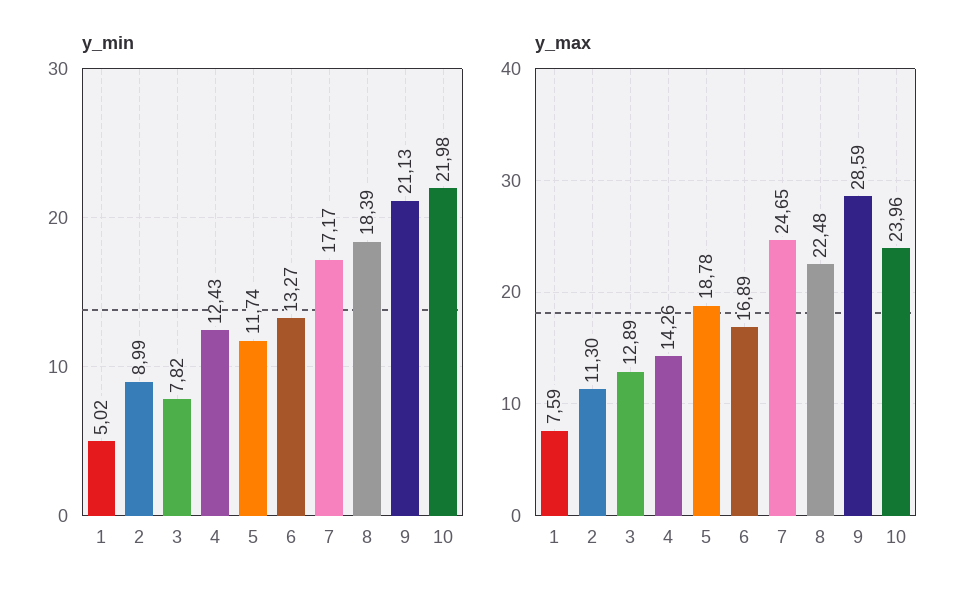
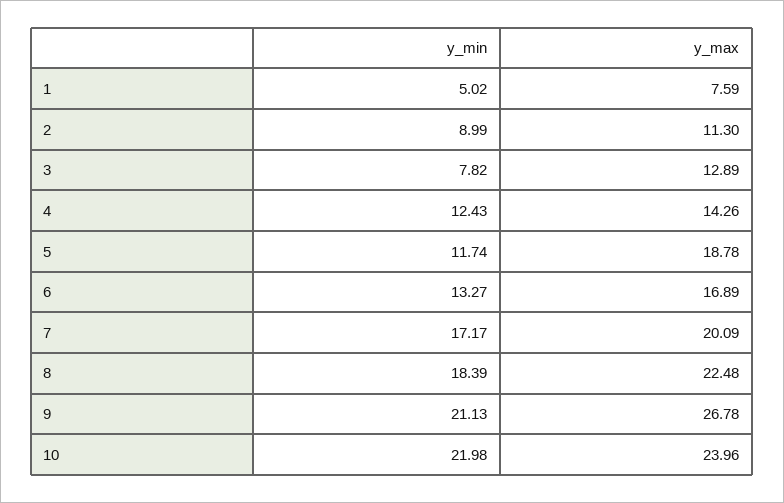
  {
    "y_min": {
      "1": 5.02,
      "2": 8.99,
      "3": 7.82,
      "4": 12.43,
      "5": 11.74,
      "6": 13.27,
      "7": 17.17,
      "8": 18.39,
      "9": 21.13,
      "10": 21.98
    },
    "y_max": {
      "1": 7.59,
      "2": 11.3,
      "3": 12.89,
      "4": 14.26,
      "5": 18.78,
      "6": 16.89,
-     "7": 24.65,
+     "7": 20.09,
      "8": 22.48,
-     "9": 28.59,
+     "9": 26.78,
      "10": 23.96
    }
  }

